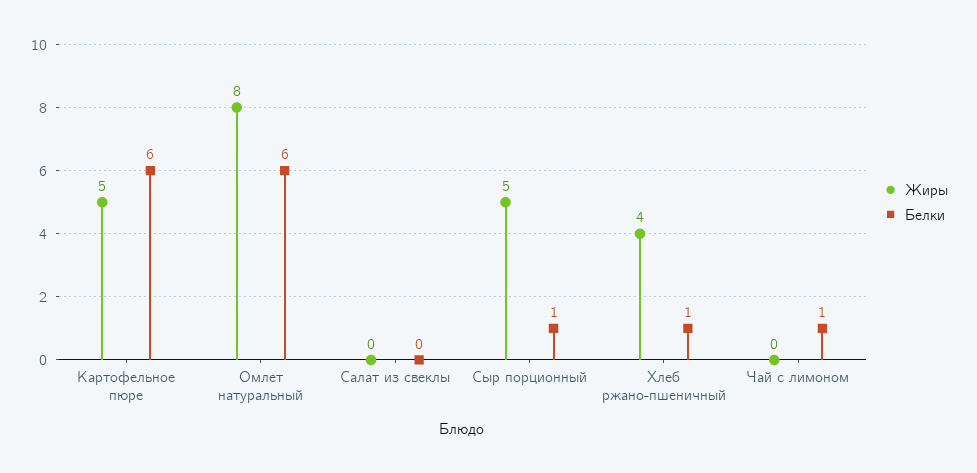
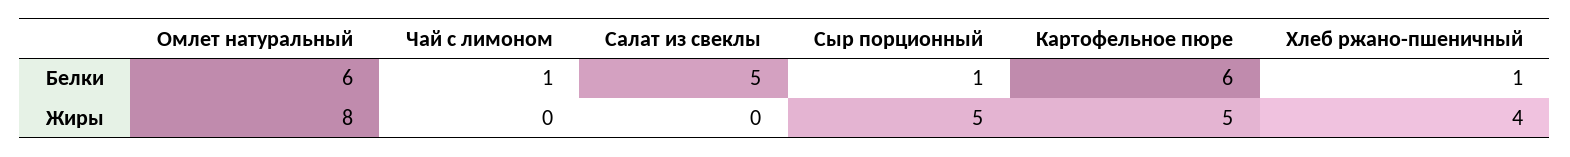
  {
    "Жиры": {
      "Картофельное пюре": 5,
      "Омлет натуральный": 8,
      "Салат из свеклы": 0,
      "Сыр порционный": 5,
      "Хлеб ржано-пшеничный": 4,
      "Чай с лимоном": 0
    },
    "Белки": {
      "Картофельное пюре": 6,
      "Омлет натуральный": 6,
-     "Салат из свеклы": 0,
+     "Салат из свеклы": 5,
      "Сыр порционный": 1,
      "Хлеб ржано-пшеничный": 1,
      "Чай с лимоном": 1
    }
  }

